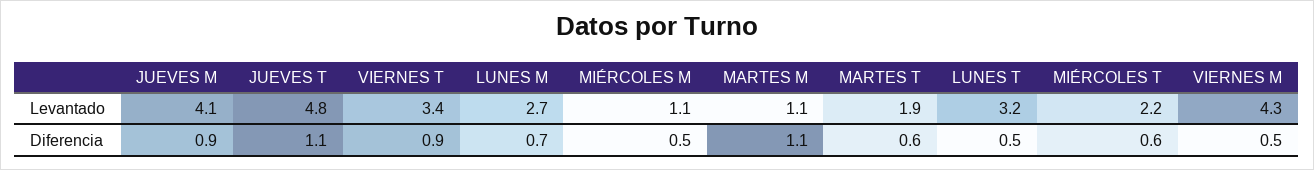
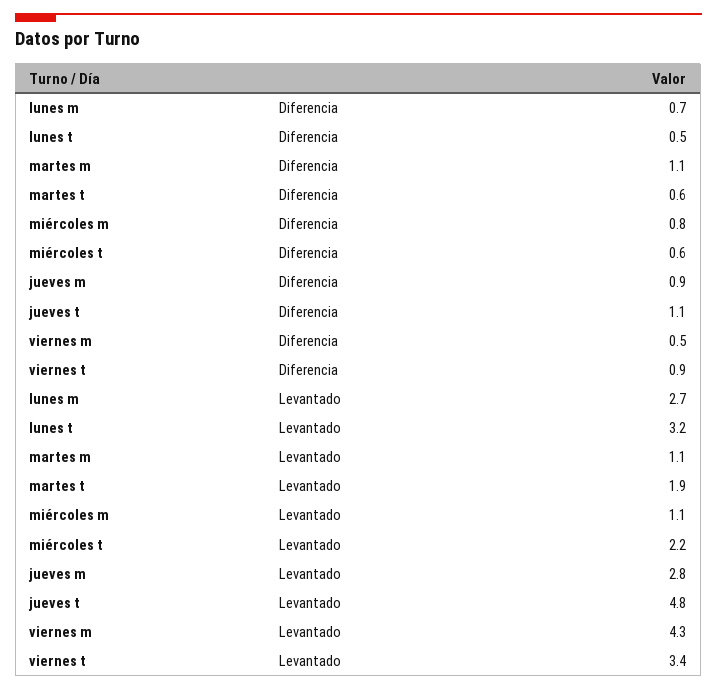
  {
    "JUEVES M": {
-     "Levantado": 4.1,
+     "Levantado": 2.8,
      "Diferencia": 0.9
    },
    "JUEVES T": {
      "Levantado": 4.8,
      "Diferencia": 1.1
    },
    "VIERNES T": {
      "Levantado": 3.4,
      "Diferencia": 0.9
    },
    "LUNES M": {
      "Levantado": 2.7,
      "Diferencia": 0.7
    },
    "MIÉRCOLES M": {
      "Levantado": 1.1,
-     "Diferencia": 0.5
+     "Diferencia": 0.8
    },
    "MARTES M": {
      "Levantado": 1.1,
      "Diferencia": 1.1
    },
    "MARTES T": {
      "Levantado": 1.9,
      "Diferencia": 0.6
    },
    "LUNES T": {
      "Levantado": 3.2,
      "Diferencia": 0.5
    },
    "MIÉRCOLES T": {
      "Levantado": 2.2,
      "Diferencia": 0.6
    },
    "VIERNES M": {
      "Levantado": 4.3,
      "Diferencia": 0.5
    }
  }

